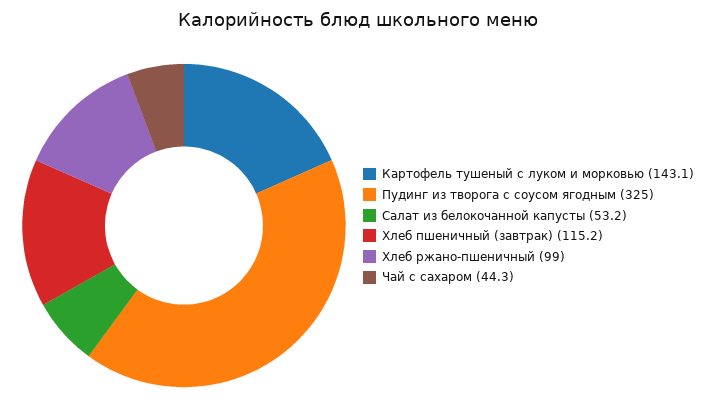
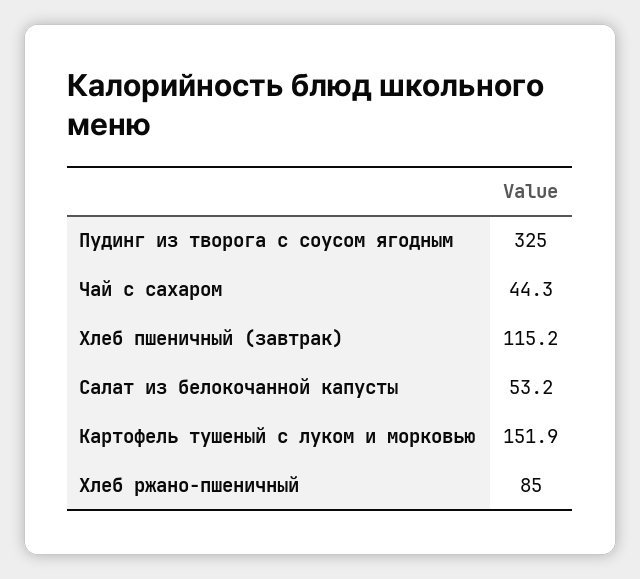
  {
-   "Картофель тушеный с луком и морковью": 143.1,
+   "Картофель тушеный с луком и морковью": 151.9,
    "Пудинг из творога с соусом ягодным": 325,
    "Салат из белокочанной капусты": 53.2,
    "Хлеб пшеничный (завтрак)": 115.2,
-   "Хлеб ржано-пшеничный": 99,
+   "Хлеб ржано-пшеничный": 85,
    "Чай с сахаром": 44.3
  }

